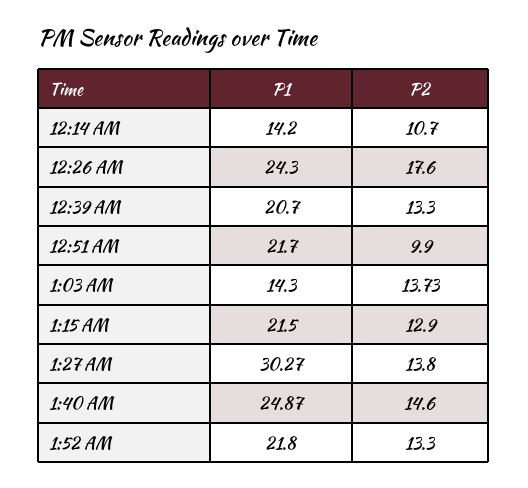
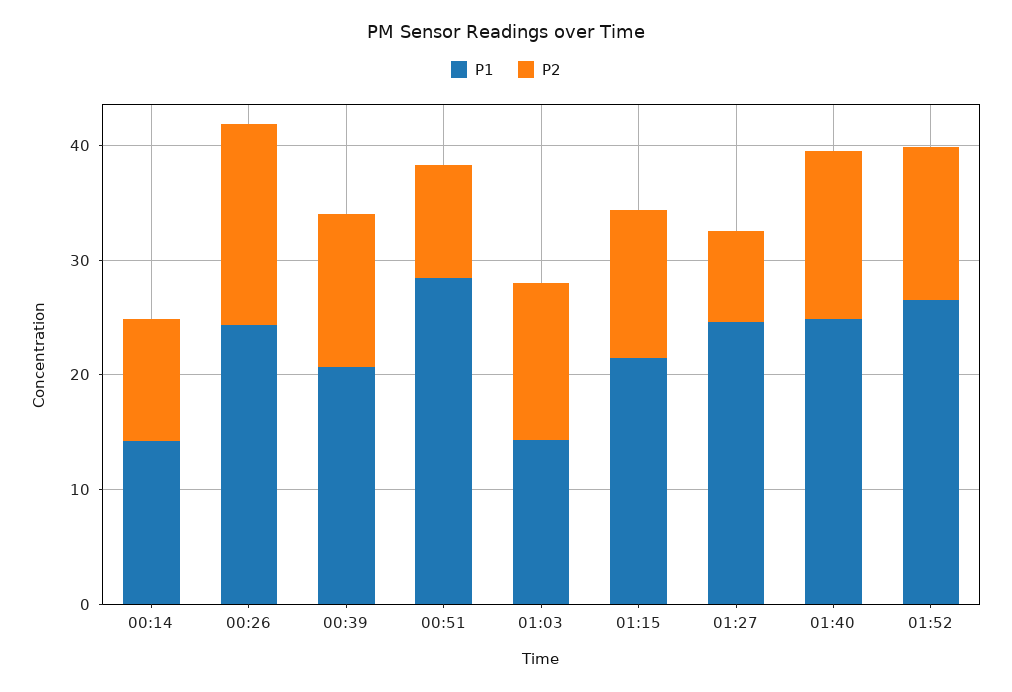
  {
    "P1": {
      "12:14 AM": 14.2,
      "12:26 AM": 24.3,
      "12:39 AM": 20.7,
-     "12:51 AM": 21.7,
+     "12:51 AM": 28,
      "1:03 AM": 14.3,
      "1:15 AM": 21.5,
-     "1:27 AM": 30.27,
+     "1:27 AM": 24,
      "1:40 AM": 24.87,
-     "1:52 AM": 21.8
+     "1:52 AM": 26
    },
    "P2": {
      "12:14 AM": 10.7,
      "12:26 AM": 17.6,
      "12:39 AM": 13.3,
      "12:51 AM": 9.9,
      "1:03 AM": 13.73,
      "1:15 AM": 12.9,
-     "1:27 AM": 13.8,
+     "1:27 AM": 8,
      "1:40 AM": 14.6,
      "1:52 AM": 13.3
    }
  }

